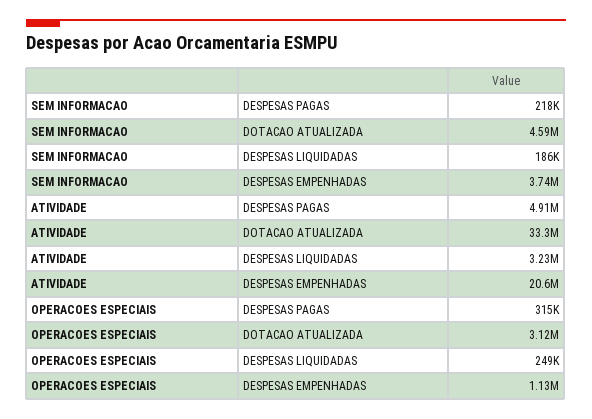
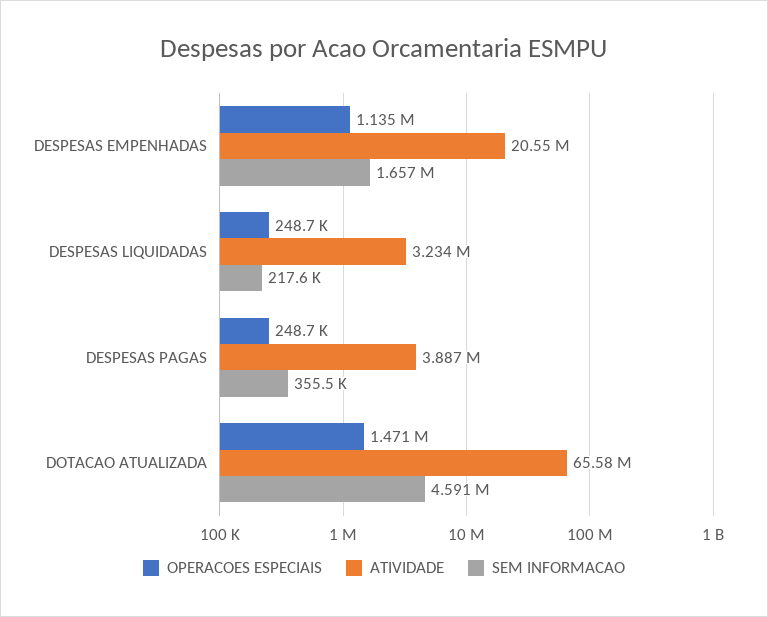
  {
    "SEM INFORMACAO": {
-     "DESPESAS PAGAS": 218000,
+     "DESPESAS PAGAS": 355500,
      "DOTACAO ATUALIZADA": 4591000,
-     "DESPESAS LIQUIDADAS": 186000,
+     "DESPESAS LIQUIDADAS": 217600,
-     "DESPESAS EMPENHADAS": 3740000
+     "DESPESAS EMPENHADAS": 1657000
    },
    "ATIVIDADE": {
-     "DESPESAS PAGAS": 4910000,
+     "DESPESAS PAGAS": 3887000,
-     "DOTACAO ATUALIZADA": 33300000,
+     "DOTACAO ATUALIZADA": 65580000,
      "DESPESAS LIQUIDADAS": 3234000,
      "DESPESAS EMPENHADAS": 20550000
    },
    "OPERACOES ESPECIAIS": {
-     "DESPESAS PAGAS": 315000,
+     "DESPESAS PAGAS": 248700,
-     "DOTACAO ATUALIZADA": 3120000,
+     "DOTACAO ATUALIZADA": 1471000,
      "DESPESAS LIQUIDADAS": 248700,
      "DESPESAS EMPENHADAS": 1135000
    }
  }

